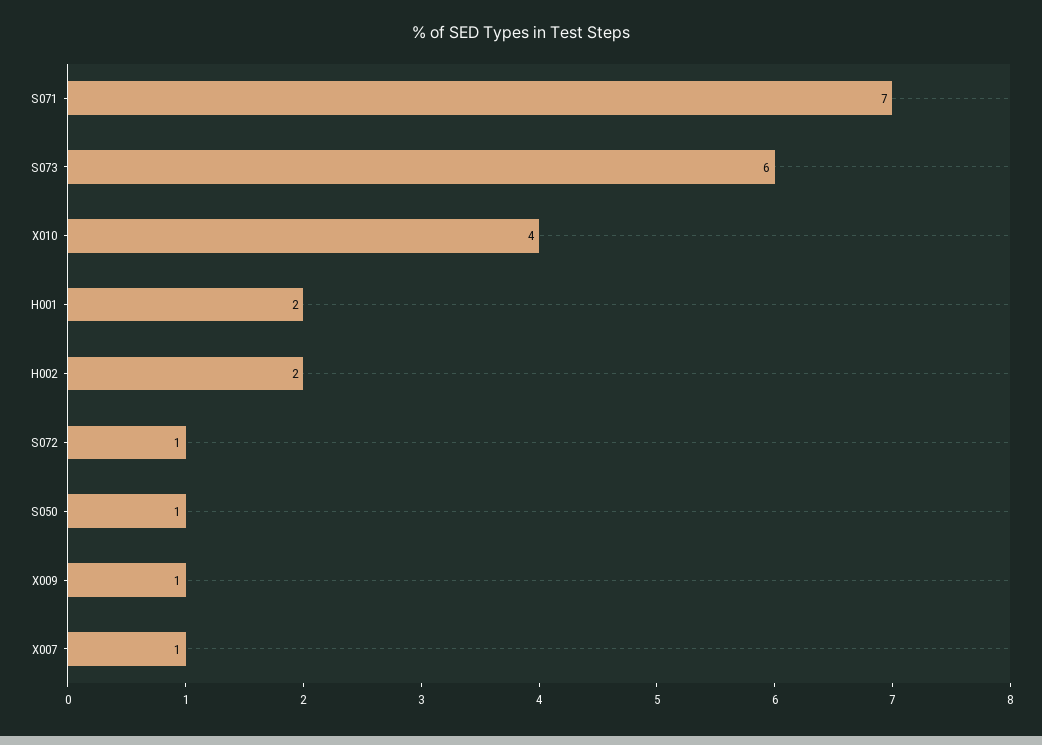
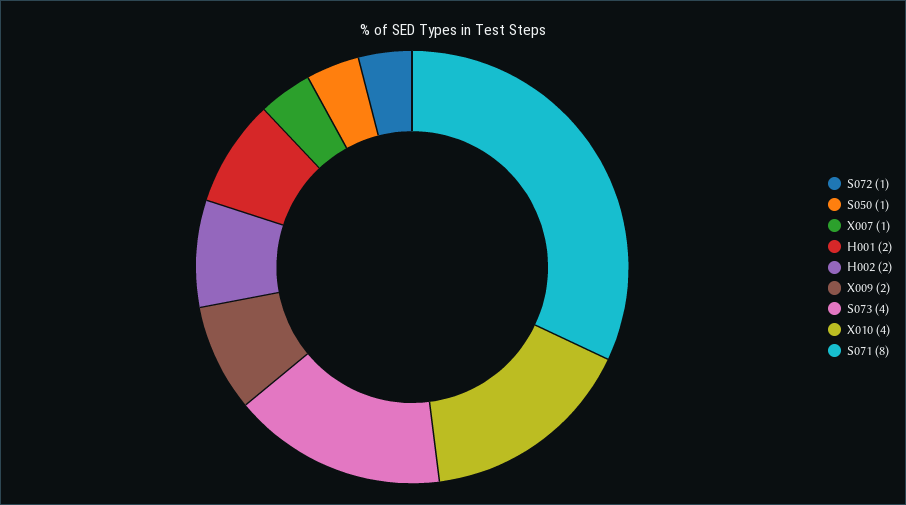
  {
-   "S071": 7,
+   "S071": 8,
-   "S073": 6,
+   "S073": 4,
    "X010": 4,
    "H001": 2,
    "H002": 2,
    "S072": 1,
    "S050": 1,
-   "X009": 1,
+   "X009": 2,
    "X007": 1
  }

